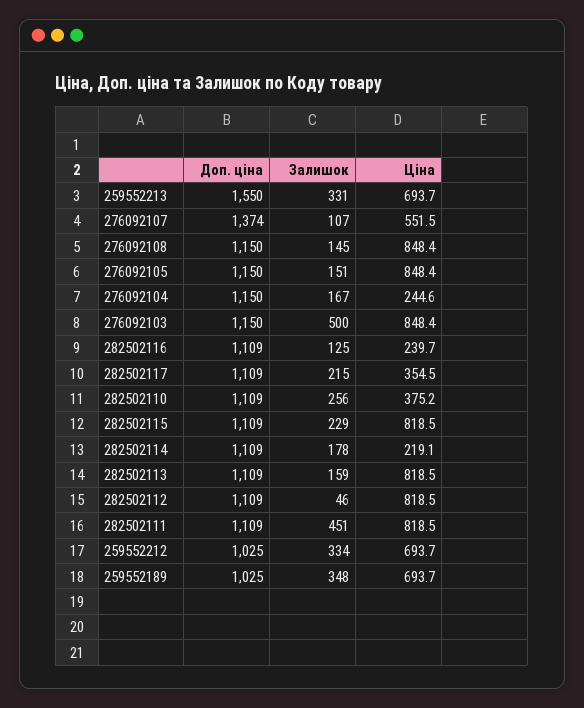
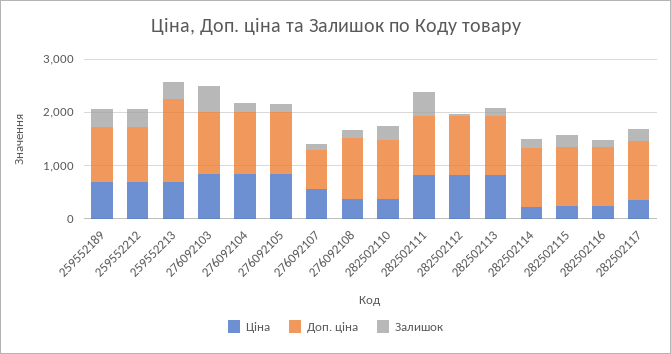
  {
    "Доп. ціна": {
      "259552213": 1550,
-     "276092107": 1374,
+     "276092107": 800,
      "276092108": 1150,
      "276092105": 1150,
      "276092104": 1150,
      "276092103": 1150,
      "282502116": 1109,
      "282502117": 1109,
      "282502110": 1109,
      "282502115": 1109,
      "282502114": 1109,
      "282502113": 1109,
      "282502112": 1109,
      "282502111": 1109,
      "259552212": 1025,
      "259552189": 1025
    },
    "Залишок": {
      "259552213": 331,
      "276092107": 107,
      "276092108": 145,
      "276092105": 151,
      "276092104": 167,
      "276092103": 500,
      "282502116": 125,
      "282502117": 215,
      "282502110": 256,
      "282502115": 229,
      "282502114": 178,
      "282502113": 159,
      "282502112": 46,
      "282502111": 451,
      "259552212": 334,
      "259552189": 348
    },
    "Ціна": {
      "259552213": 693.7,
      "276092107": 551.5,
-     "276092108": 848.4,
+     "276092108": 400,
      "276092105": 848.4,
-     "276092104": 244.6,
+     "276092104": 800,
      "276092103": 848.4,
      "282502116": 239.7,
      "282502117": 354.5,
      "282502110": 375.2,
-     "282502115": 818.5,
+     "282502115": 200,
      "282502114": 219.1,
      "282502113": 818.5,
      "282502112": 818.5,
      "282502111": 818.5,
      "259552212": 693.7,
      "259552189": 693.7
    }
  }

